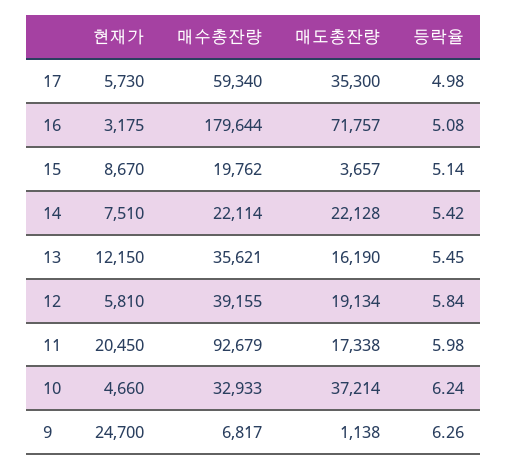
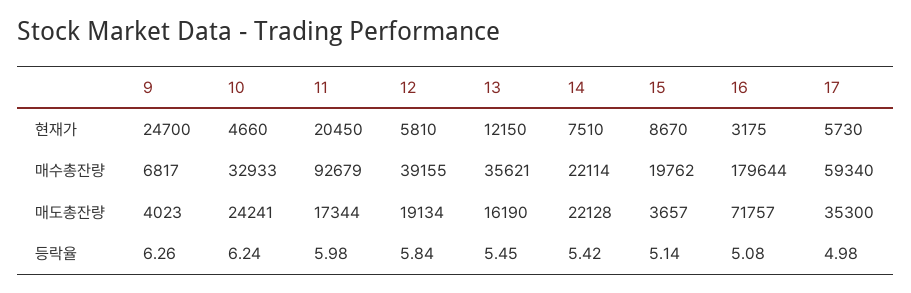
  {
    "현재가": {
      "17": 5730,
      "16": 3175,
      "15": 8670,
      "14": 7510,
      "13": 12150,
      "12": 5810,
      "11": 20450,
      "10": 4660,
      "9": 24700
    },
    "매수총잔량": {
      "17": 59340,
      "16": 179644,
      "15": 19762,
      "14": 22114,
      "13": 35621,
      "12": 39155,
      "11": 92679,
      "10": 32933,
      "9": 6817
    },
    "매도총잔량": {
      "17": 35300,
      "16": 71757,
      "15": 3657,
      "14": 22128,
      "13": 16190,
      "12": 19134,
-     "11": 17338,
+     "11": 17344,
-     "10": 37214,
+     "10": 24241,
-     "9": 1138
+     "9": 4023
    },
    "등락율": {
      "17": 4.98,
      "16": 5.08,
      "15": 5.14,
      "14": 5.42,
      "13": 5.45,
      "12": 5.84,
      "11": 5.98,
      "10": 6.24,
      "9": 6.26
    }
  }

